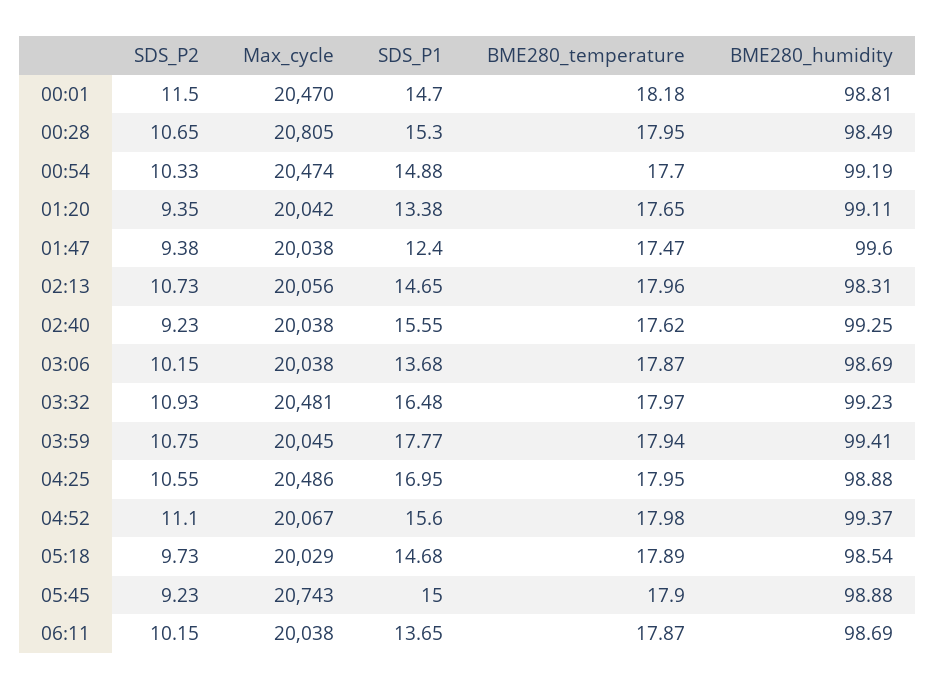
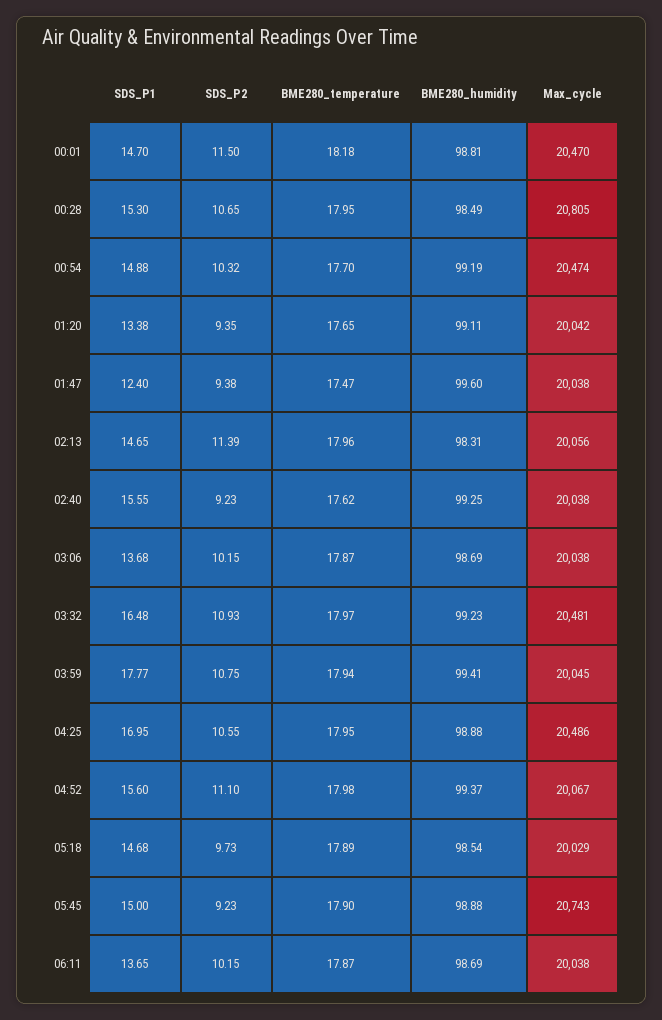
  {
    "SDS_P2": {
      "00:01": 11.5,
      "00:28": 10.65,
-     "00:54": 10.33,
+     "00:54": 10.32,
      "01:20": 9.35,
      "01:47": 9.38,
-     "02:13": 10.73,
+     "02:13": 11.39,
      "02:40": 9.23,
      "03:06": 10.15,
      "03:32": 10.93,
      "03:59": 10.75,
      "04:25": 10.55,
      "04:52": 11.1,
      "05:18": 9.73,
      "05:45": 9.23,
      "06:11": 10.15
    },
    "Max_cycle": {
      "00:01": 20470,
      "00:28": 20805,
      "00:54": 20474,
      "01:20": 20042,
      "01:47": 20038,
      "02:13": 20056,
      "02:40": 20038,
      "03:06": 20038,
      "03:32": 20481,
      "03:59": 20045,
      "04:25": 20486,
      "04:52": 20067,
      "05:18": 20029,
      "05:45": 20743,
      "06:11": 20038
    },
    "SDS_P1": {
      "00:01": 14.7,
      "00:28": 15.3,
      "00:54": 14.88,
      "01:20": 13.38,
      "01:47": 12.4,
      "02:13": 14.65,
      "02:40": 15.55,
      "03:06": 13.68,
      "03:32": 16.48,
      "03:59": 17.77,
      "04:25": 16.95,
      "04:52": 15.6,
      "05:18": 14.68,
      "05:45": 15,
      "06:11": 13.65
    },
    "BME280_temperature": {
      "00:01": 18.18,
      "00:28": 17.95,
      "00:54": 17.7,
      "01:20": 17.65,
      "01:47": 17.47,
      "02:13": 17.96,
      "02:40": 17.62,
      "03:06": 17.87,
      "03:32": 17.97,
      "03:59": 17.94,
      "04:25": 17.95,
      "04:52": 17.98,
      "05:18": 17.89,
      "05:45": 17.9,
      "06:11": 17.87
    },
    "BME280_humidity": {
      "00:01": 98.81,
      "00:28": 98.49,
      "00:54": 99.19,
      "01:20": 99.11,
      "01:47": 99.6,
      "02:13": 98.31,
      "02:40": 99.25,
      "03:06": 98.69,
      "03:32": 99.23,
      "03:59": 99.41,
      "04:25": 98.88,
      "04:52": 99.37,
      "05:18": 98.54,
      "05:45": 98.88,
      "06:11": 98.69
    }
  }

